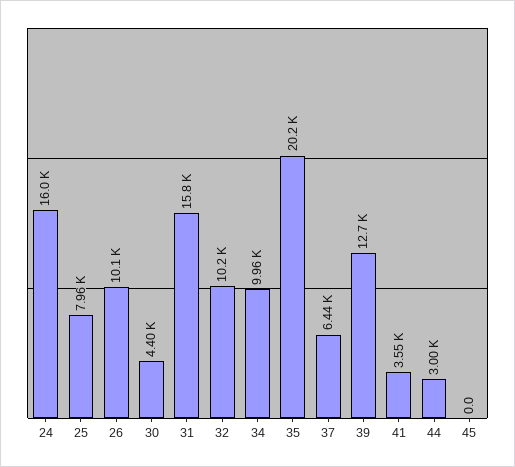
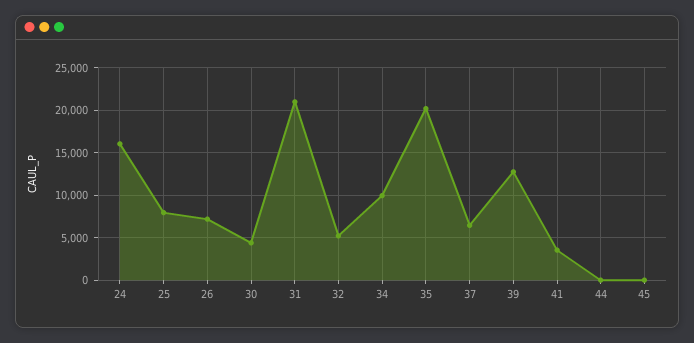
  {
    "24": 16000,
    "25": 7960,
-   "26": 10100,
+   "26": 7000,
    "30": 4400,
-   "31": 15800,
+   "31": 21000,
-   "32": 10200,
+   "32": 5000,
    "34": 9960,
    "35": 20200,
    "37": 6440,
    "39": 12700,
    "41": 3550,
-   "44": 3000,
+   "44": 0,
    "45": 0
  }

